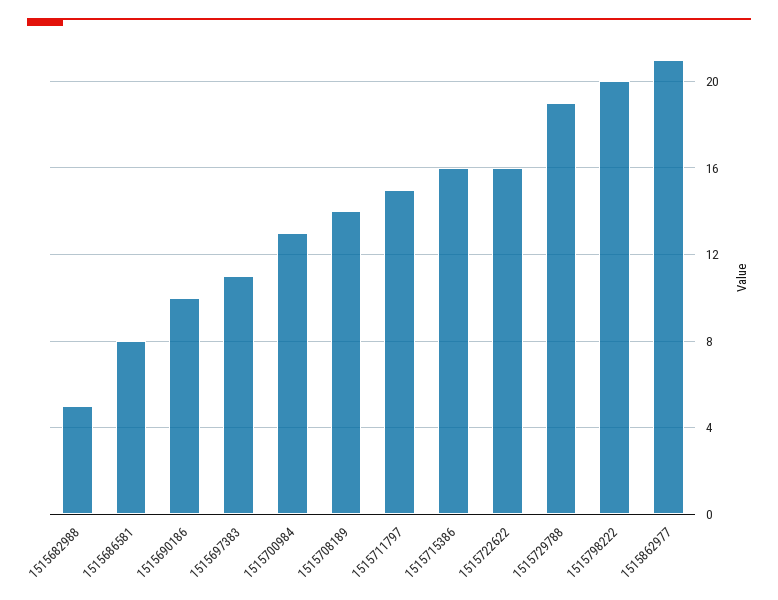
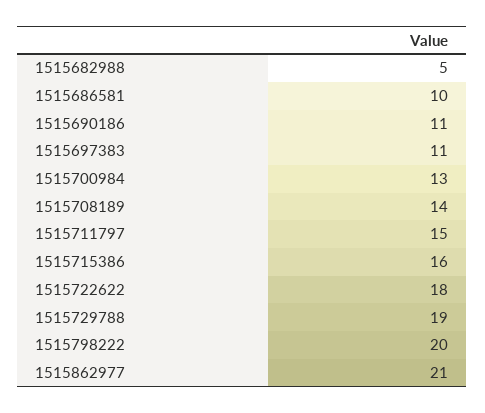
  {
    "1515682988": 5,
-   "1515686581": 8,
+   "1515686581": 10,
-   "1515690186": 10,
+   "1515690186": 11,
    "1515697383": 11,
    "1515700984": 13,
    "1515708189": 14,
    "1515711797": 15,
    "1515715386": 16,
-   "1515722622": 16,
+   "1515722622": 18,
    "1515729788": 19,
    "1515798222": 20,
    "1515862977": 21
  }

